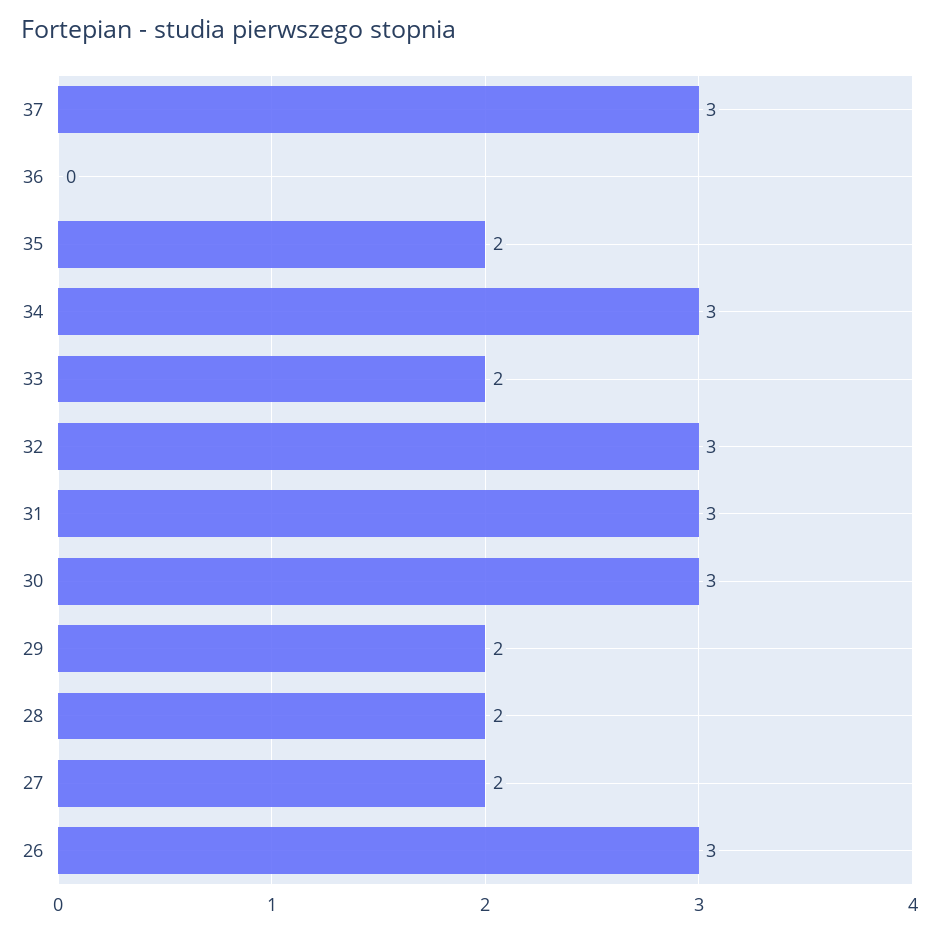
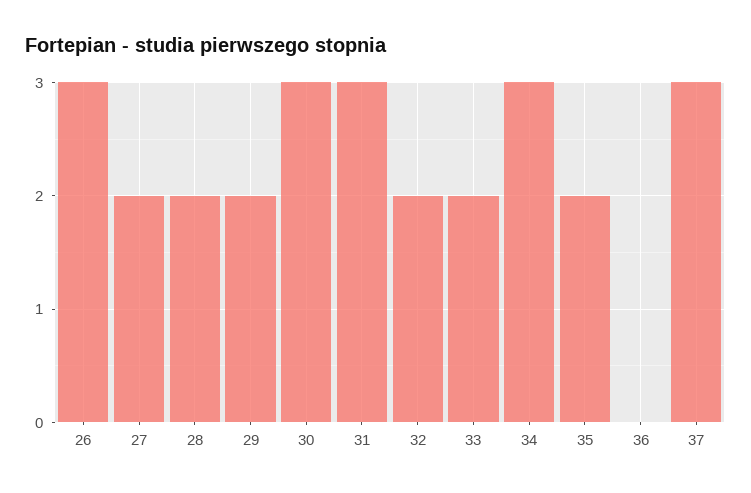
  {
    "37": 3,
    "36": 0,
    "35": 2,
    "34": 3,
    "33": 2,
-   "32": 3,
+   "32": 2,
    "31": 3,
    "30": 3,
    "29": 2,
    "28": 2,
    "27": 2,
    "26": 3
  }

